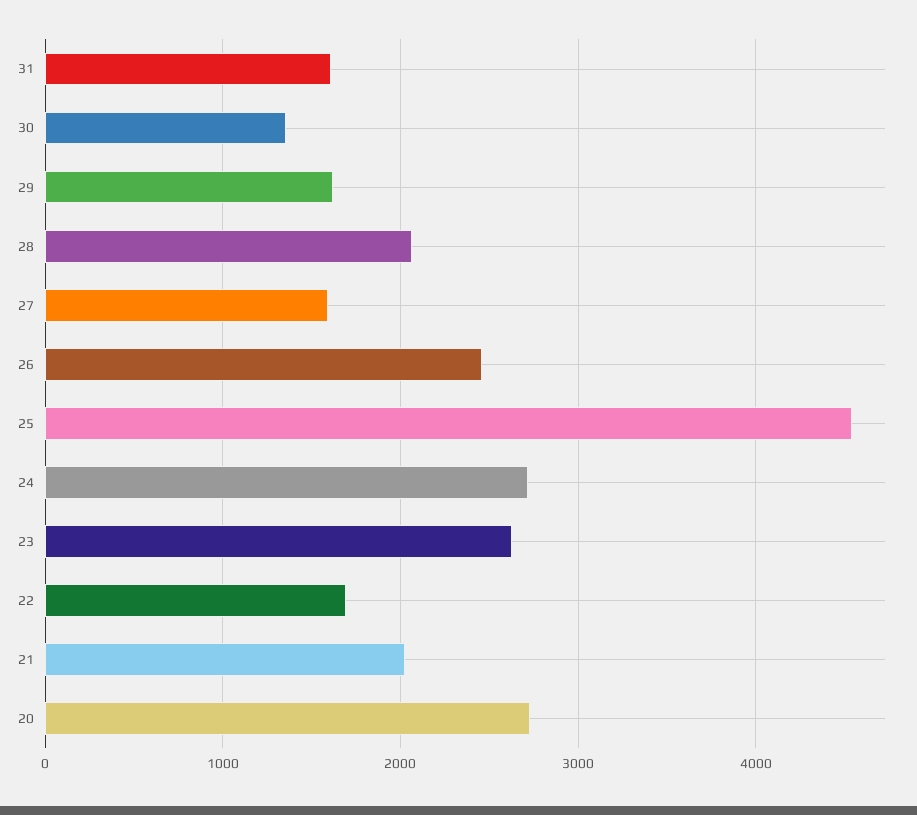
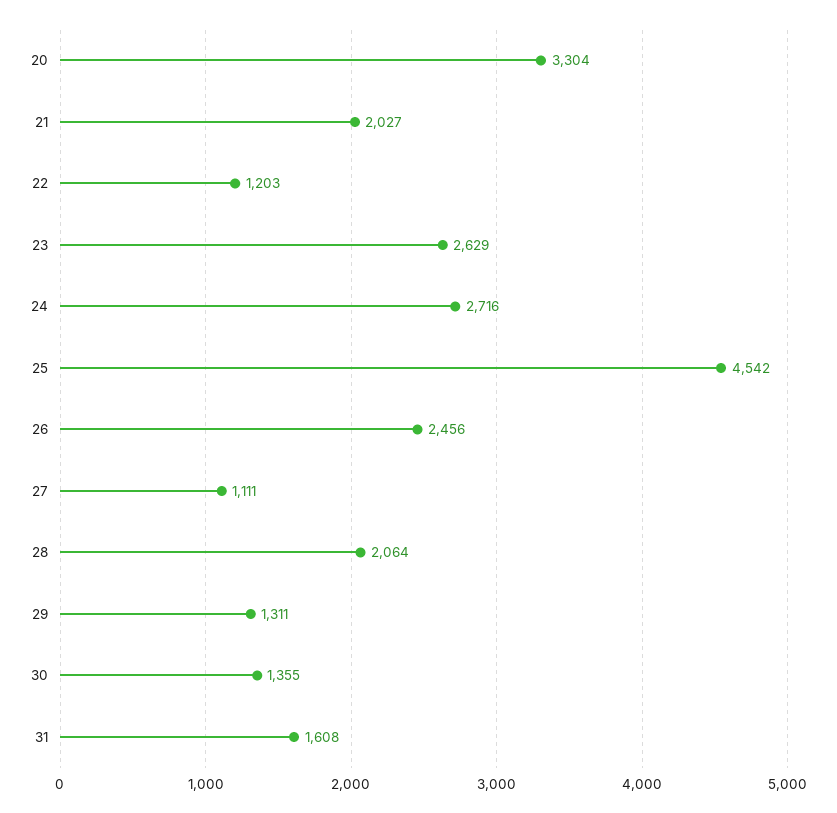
  {
    "31": 1608,
    "30": 1355,
-   "29": 1600,
+   "29": 1311,
    "28": 2064,
-   "27": 1600,
+   "27": 1111,
    "26": 2456,
    "25": 4542,
    "24": 2716,
    "23": 2629,
-   "22": 1700,
+   "22": 1203,
    "21": 2027,
-   "20": 2700
+   "20": 3304
  }

